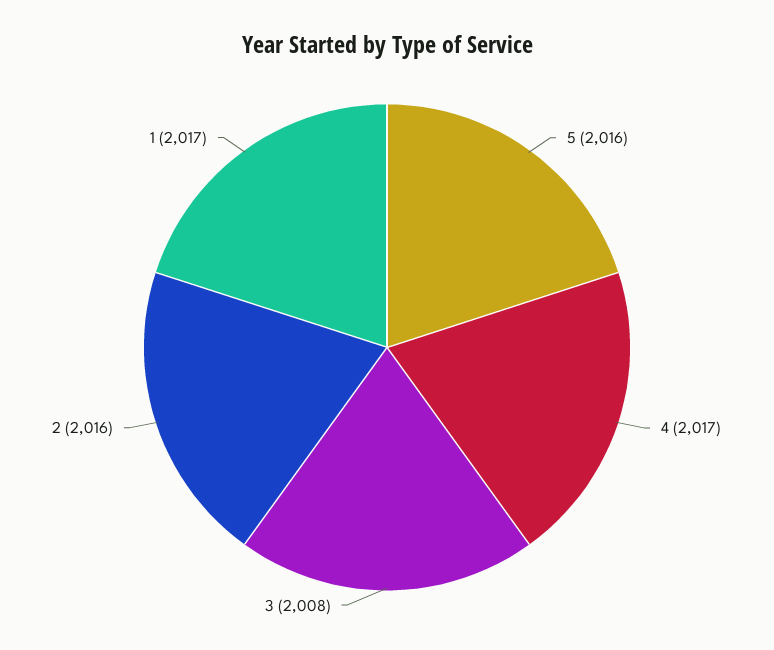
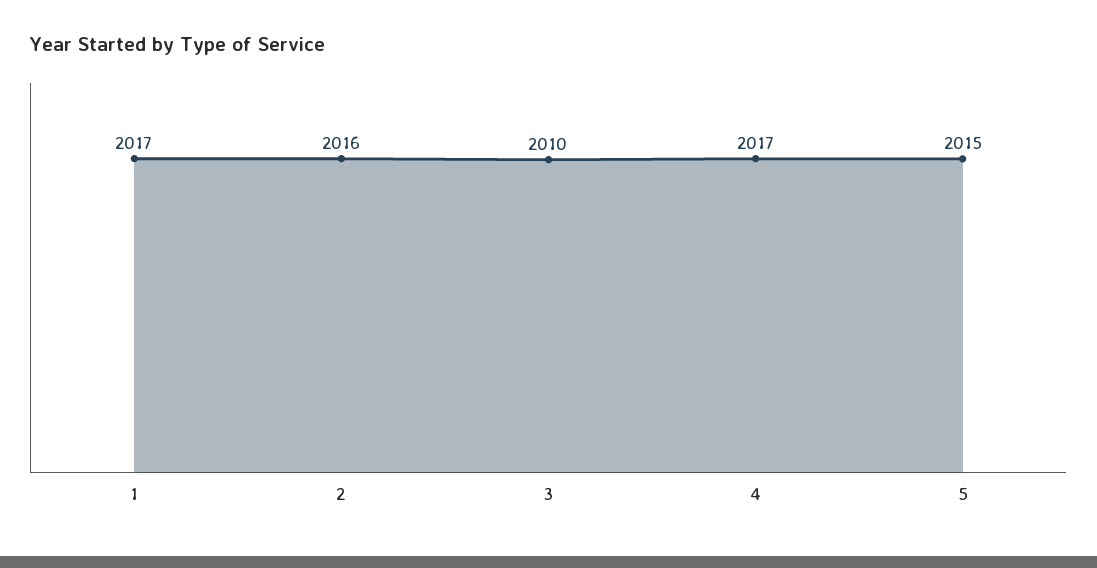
  {
-   "5": 2016,
+   "5": 2015,
    "4": 2017,
-   "3": 2008,
+   "3": 2010,
    "2": 2016,
    "1": 2017
  }

